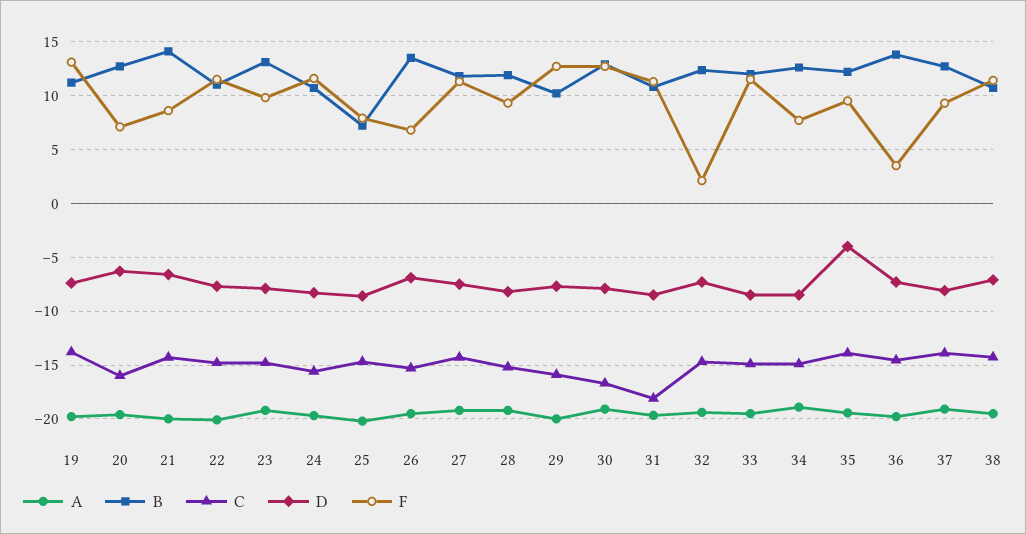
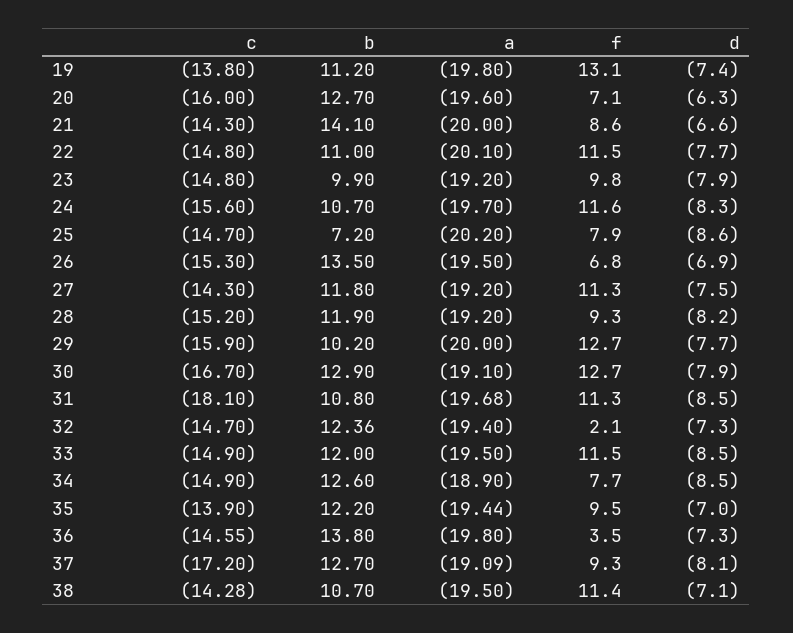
  {
    "A": {
      "19": -19.8,
      "20": -19.6,
      "21": -20,
      "22": -20.1,
      "23": -19.2,
      "24": -19.7,
      "25": -20.2,
      "26": -19.5,
      "27": -19.2,
      "28": -19.2,
      "29": -20,
      "30": -19.1,
      "31": -19.68,
      "32": -19.4,
      "33": -19.5,
      "34": -18.9,
      "35": -19.44,
      "36": -19.8,
      "37": -19.09,
      "38": -19.5
    },
    "B": {
      "19": 11.2,
      "20": 12.7,
      "21": 14.1,
      "22": 11,
-     "23": 13,
+     "23": 9.9,
      "24": 10.7,
      "25": 7.2,
      "26": 13.5,
      "27": 11.8,
      "28": 11.9,
      "29": 10.2,
      "30": 12.9,
      "31": 10.8,
      "32": 12.36,
      "33": 12,
      "34": 12.6,
      "35": 12.2,
      "36": 13.8,
      "37": 12.7,
      "38": 10.7
    },
    "C": {
      "19": -13.8,
      "20": -16,
      "21": -14.3,
      "22": -14.8,
      "23": -14.8,
      "24": -15.6,
      "25": -14.7,
      "26": -15.3,
      "27": -14.3,
      "28": -15.2,
      "29": -15.9,
      "30": -16.7,
      "31": -18.1,
      "32": -14.7,
      "33": -14.9,
      "34": -14.9,
      "35": -13.9,
      "36": -14.55,
-     "37": -14,
+     "37": -17.2,
      "38": -14.28
    },
    "D": {
      "19": -7.4,
      "20": -6.3,
      "21": -6.6,
      "22": -7.7,
      "23": -7.9,
      "24": -8.3,
      "25": -8.6,
      "26": -6.9,
      "27": -7.5,
      "28": -8.2,
      "29": -7.7,
      "30": -7.9,
      "31": -8.5,
      "32": -7.3,
      "33": -8.5,
      "34": -8.5,
-     "35": -4,
+     "35": -7,
      "36": -7.3,
      "37": -8.1,
      "38": -7.1
    },
    "F": {
      "19": 13.1,
      "20": 7.1,
      "21": 8.6,
      "22": 11.5,
      "23": 9.8,
      "24": 11.6,
      "25": 7.9,
      "26": 6.8,
      "27": 11.3,
      "28": 9.3,
      "29": 12.7,
      "30": 12.7,
      "31": 11.3,
      "32": 2.1,
      "33": 11.5,
      "34": 7.7,
      "35": 9.5,
      "36": 3.5,
      "37": 9.3,
      "38": 11.4
    }
  }

